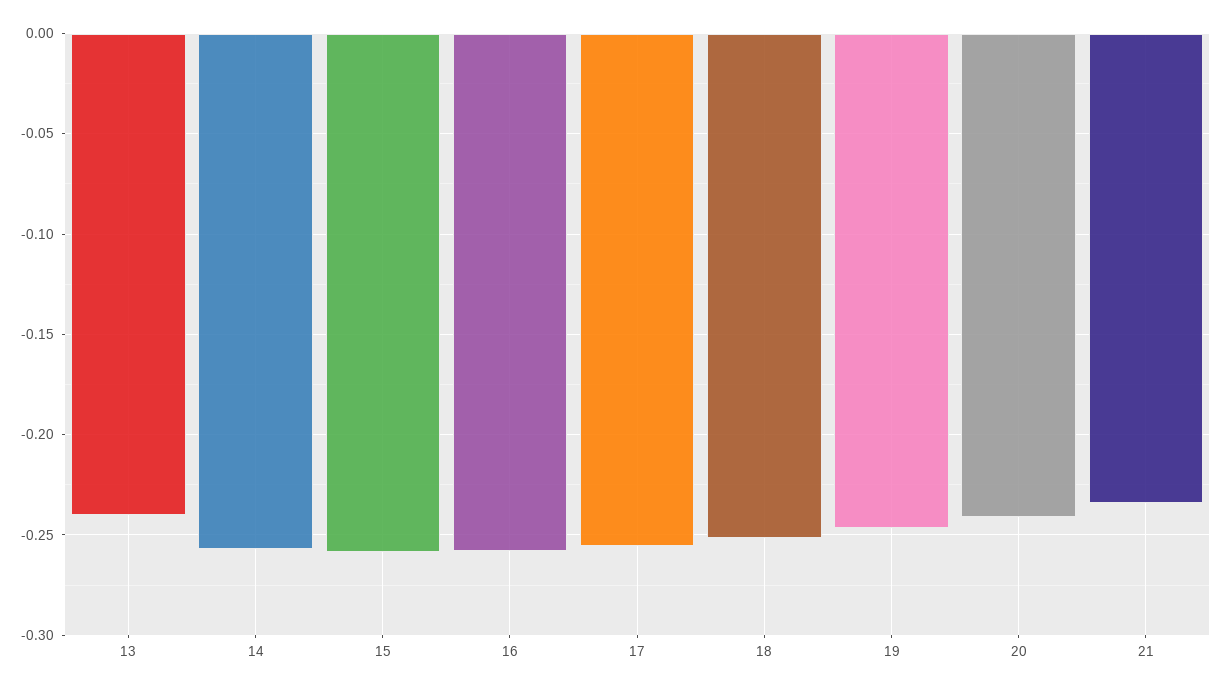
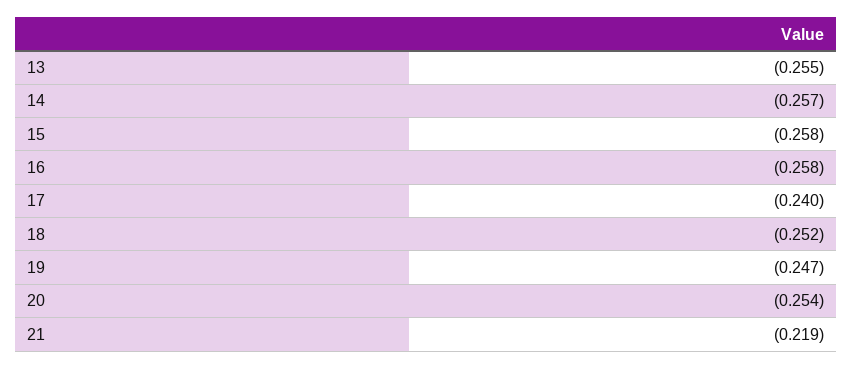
  {
-   "13": -0.24,
+   "13": -0.255,
    "14": -0.257,
    "15": -0.258,
    "16": -0.258,
-   "17": -0.255,
+   "17": -0.24,
    "18": -0.252,
    "19": -0.247,
-   "20": -0.24,
+   "20": -0.254,
-   "21": -0.235
+   "21": -0.219
  }

